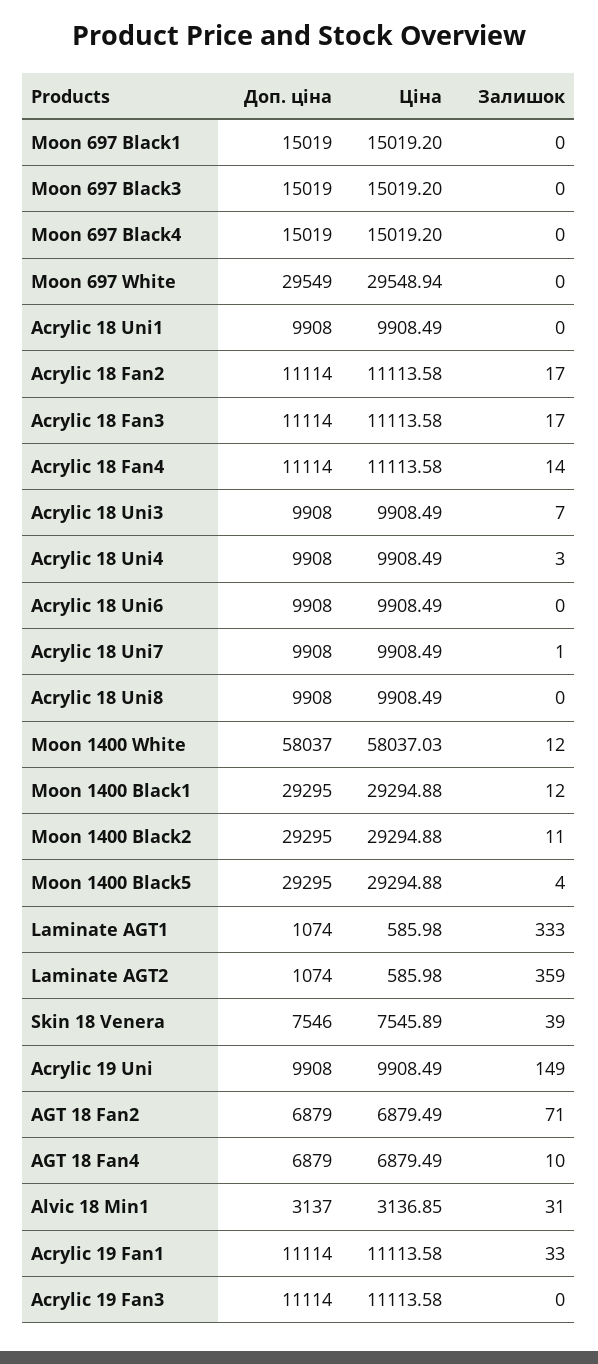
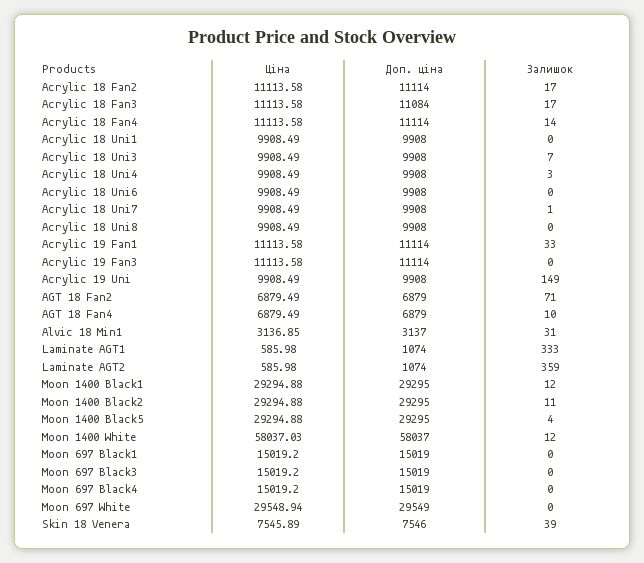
  {
    "Доп. ціна": {
      "Moon 697 Black1": 15019,
      "Moon 697 Black3": 15019,
      "Moon 697 Black4": 15019,
      "Moon 697 White": 29549,
      "Acrylic 18 Uni1": 9908,
      "Acrylic 18 Fan2": 11114,
-     "Acrylic 18 Fan3": 11114,
+     "Acrylic 18 Fan3": 11084,
      "Acrylic 18 Fan4": 11114,
      "Acrylic 18 Uni3": 9908,
      "Acrylic 18 Uni4": 9908,
      "Acrylic 18 Uni6": 9908,
      "Acrylic 18 Uni7": 9908,
      "Acrylic 18 Uni8": 9908,
      "Moon 1400 White": 58037,
      "Moon 1400 Black1": 29295,
      "Moon 1400 Black2": 29295,
      "Moon 1400 Black5": 29295,
      "Laminate AGT1": 1074,
      "Laminate AGT2": 1074,
      "Skin 18 Venera": 7546,
      "Acrylic 19 Uni": 9908,
      "AGT 18 Fan2": 6879,
      "AGT 18 Fan4": 6879,
      "Alvic 18 Min1": 3137,
      "Acrylic 19 Fan1": 11114,
      "Acrylic 19 Fan3": 11114
    },
    "Ціна": {
      "Moon 697 Black1": 15019.2,
      "Moon 697 Black3": 15019.2,
      "Moon 697 Black4": 15019.2,
      "Moon 697 White": 29548.94,
      "Acrylic 18 Uni1": 9908.49,
      "Acrylic 18 Fan2": 11113.58,
      "Acrylic 18 Fan3": 11113.58,
      "Acrylic 18 Fan4": 11113.58,
      "Acrylic 18 Uni3": 9908.49,
      "Acrylic 18 Uni4": 9908.49,
      "Acrylic 18 Uni6": 9908.49,
      "Acrylic 18 Uni7": 9908.49,
      "Acrylic 18 Uni8": 9908.49,
      "Moon 1400 White": 58037.03,
      "Moon 1400 Black1": 29294.88,
      "Moon 1400 Black2": 29294.88,
      "Moon 1400 Black5": 29294.88,
      "Laminate AGT1": 585.98,
      "Laminate AGT2": 585.98,
      "Skin 18 Venera": 7545.89,
      "Acrylic 19 Uni": 9908.49,
      "AGT 18 Fan2": 6879.49,
      "AGT 18 Fan4": 6879.49,
      "Alvic 18 Min1": 3136.85,
      "Acrylic 19 Fan1": 11113.58,
      "Acrylic 19 Fan3": 11113.58
    },
    "Залишок": {
      "Moon 697 Black1": 0,
      "Moon 697 Black3": 0,
      "Moon 697 Black4": 0,
      "Moon 697 White": 0,
      "Acrylic 18 Uni1": 0,
      "Acrylic 18 Fan2": 17,
      "Acrylic 18 Fan3": 17,
      "Acrylic 18 Fan4": 14,
      "Acrylic 18 Uni3": 7,
      "Acrylic 18 Uni4": 3,
      "Acrylic 18 Uni6": 0,
      "Acrylic 18 Uni7": 1,
      "Acrylic 18 Uni8": 0,
      "Moon 1400 White": 12,
      "Moon 1400 Black1": 12,
      "Moon 1400 Black2": 11,
      "Moon 1400 Black5": 4,
      "Laminate AGT1": 333,
      "Laminate AGT2": 359,
      "Skin 18 Venera": 39,
      "Acrylic 19 Uni": 149,
      "AGT 18 Fan2": 71,
      "AGT 18 Fan4": 10,
      "Alvic 18 Min1": 31,
      "Acrylic 19 Fan1": 33,
      "Acrylic 19 Fan3": 0
    }
  }

